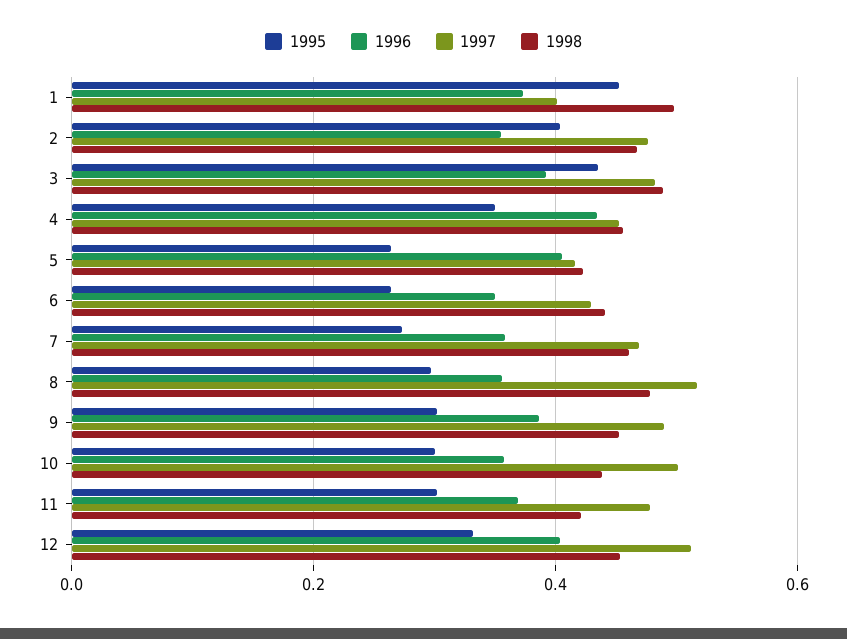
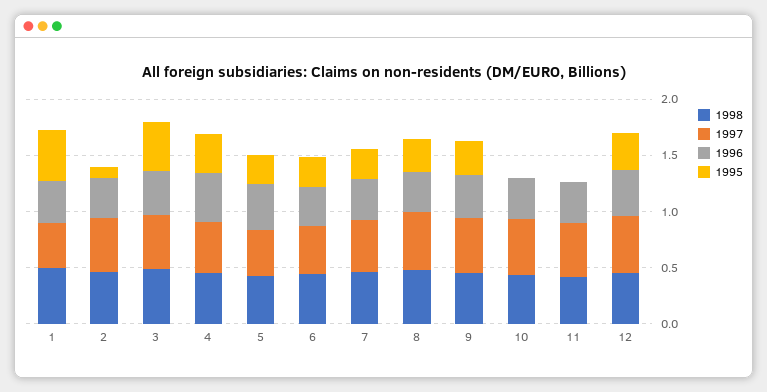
  {
    "1995": {
      "1": 0.46,
-     "2": 0.4,
+     "2": 0.1,
      "3": 0.44,
      "4": 0.36,
      "5": 0.26,
      "6": 0.26,
      "7": 0.28,
      "8": 0.3,
      "9": 0.3,
-     "10": 0.3,
+     "10": 0,
-     "11": 0.3,
+     "11": 0,
      "12": 0.34
    },
    "1996": {
      "1": 0.38,
      "2": 0.36,
      "3": 0.4,
      "4": 0.44,
      "5": 0.4,
      "6": 0.36,
      "7": 0.36,
      "8": 0.36,
      "9": 0.38,
      "10": 0.36,
      "11": 0.36,
      "12": 0.4
    },
    "1997": {
      "1": 0.4,
      "2": 0.48,
      "3": 0.48,
      "4": 0.46,
      "5": 0.42,
      "6": 0.42,
      "7": 0.46,
      "8": 0.52,
      "9": 0.5,
      "10": 0.5,
      "11": 0.48,
      "12": 0.52
    },
    "1998": {
      "1": 0.5,
      "2": 0.46,
      "3": 0.48,
      "4": 0.46,
      "5": 0.42,
      "6": 0.44,
      "7": 0.46,
      "8": 0.48,
      "9": 0.46,
      "10": 0.44,
      "11": 0.42,
      "12": 0.46
    }
  }

